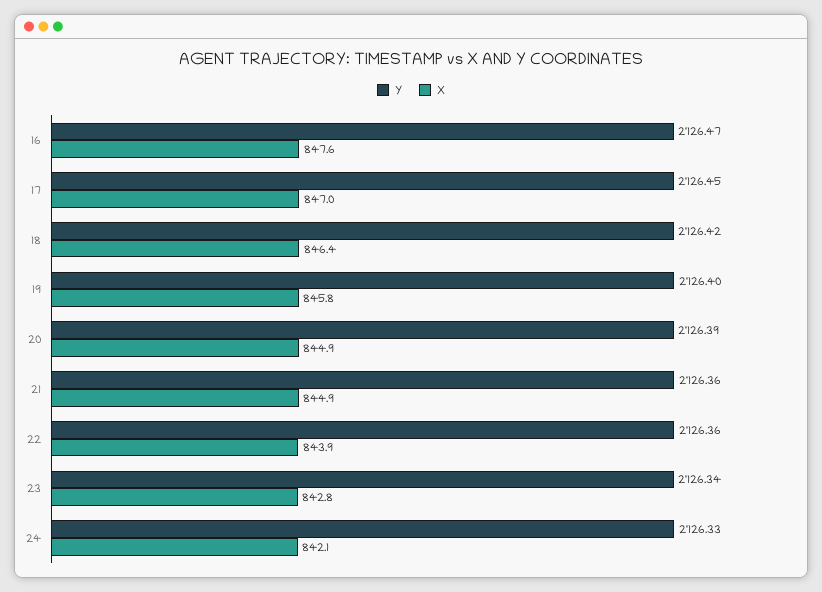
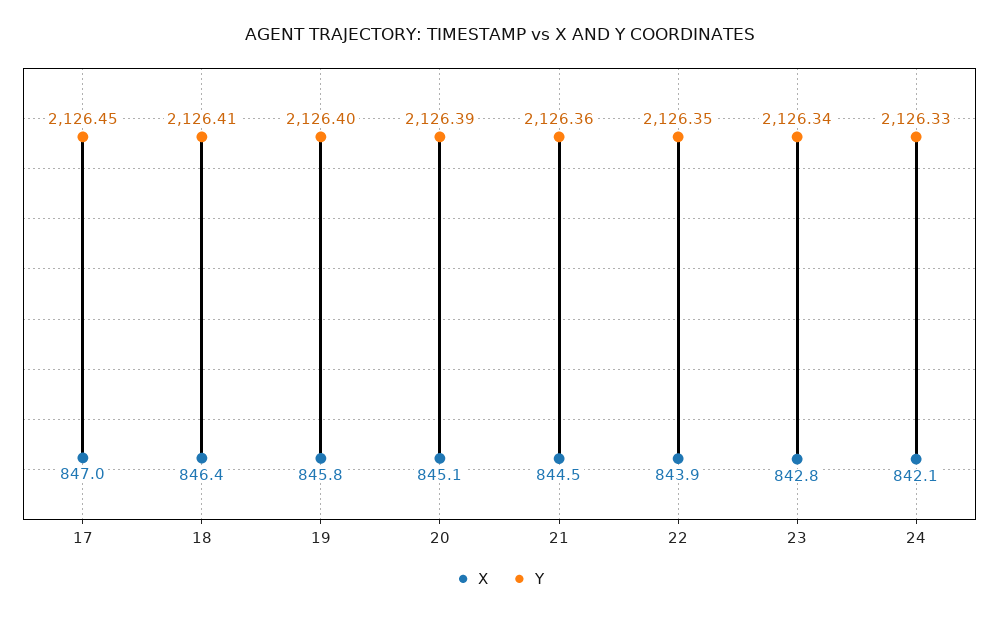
  {
    "Y": {
-     "16": 2126.47,
      "17": 2126.45,
-     "18": 2126.42,
+     "18": 2126.41,
      "19": 2126.4,
      "20": 2126.39,
      "21": 2126.36,
-     "22": 2126.36,
+     "22": 2126.35,
      "23": 2126.34,
      "24": 2126.33
    },
    "X": {
-     "16": 847.6,
      "17": 847,
      "18": 846.4,
      "19": 845.8,
-     "20": 844.9,
+     "20": 845.1,
-     "21": 844.9,
+     "21": 844.5,
      "22": 843.9,
      "23": 842.8,
      "24": 842.1
    }
  }

